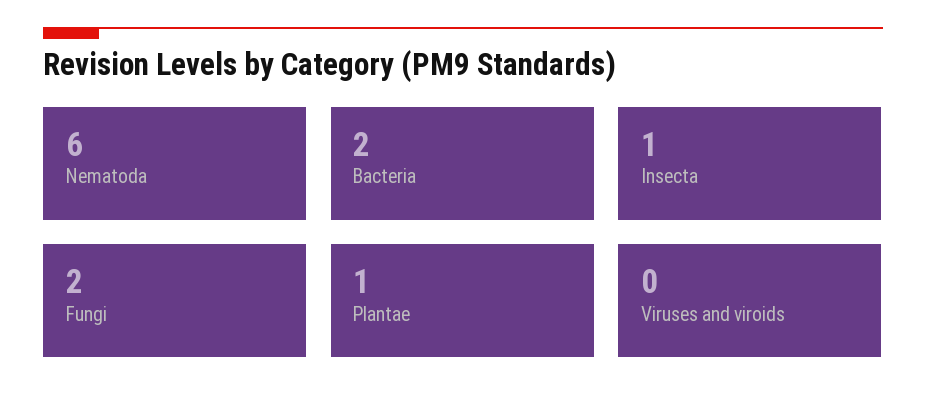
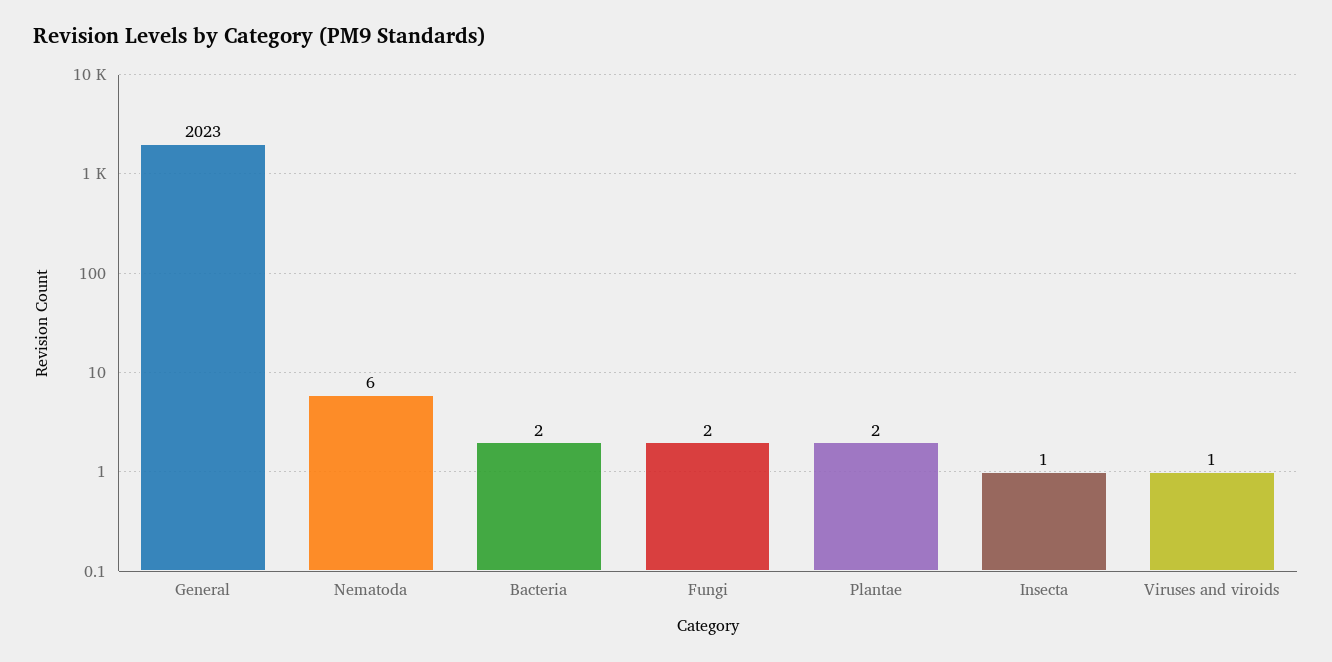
  {
    "Nematoda": 6,
    "Bacteria": 2,
    "Insecta": 1,
    "Fungi": 2,
-   "Plantae": 1,
+   "Plantae": 2,
-   "Viruses and viroids": 0
+   "Viruses and viroids": 1,
+   "General": 2023
  }

